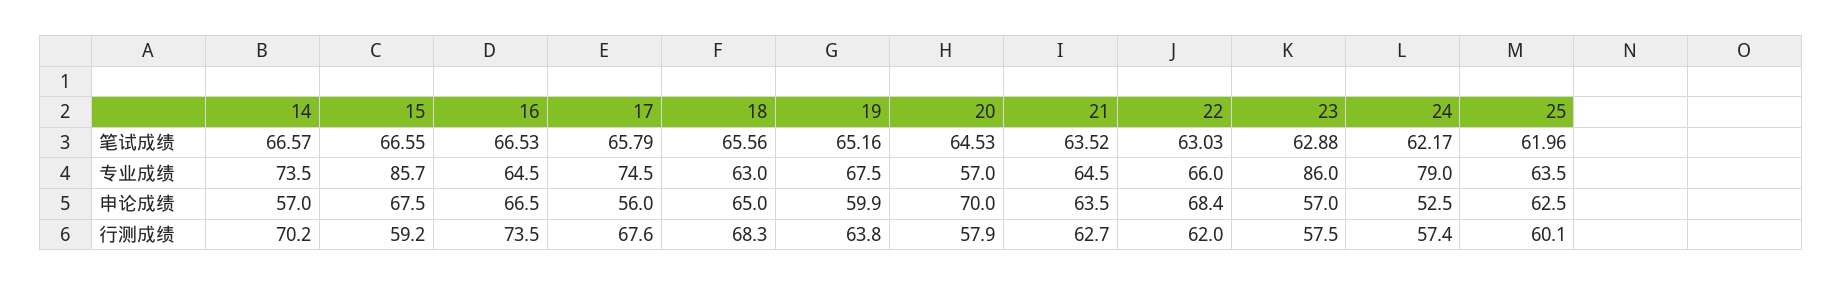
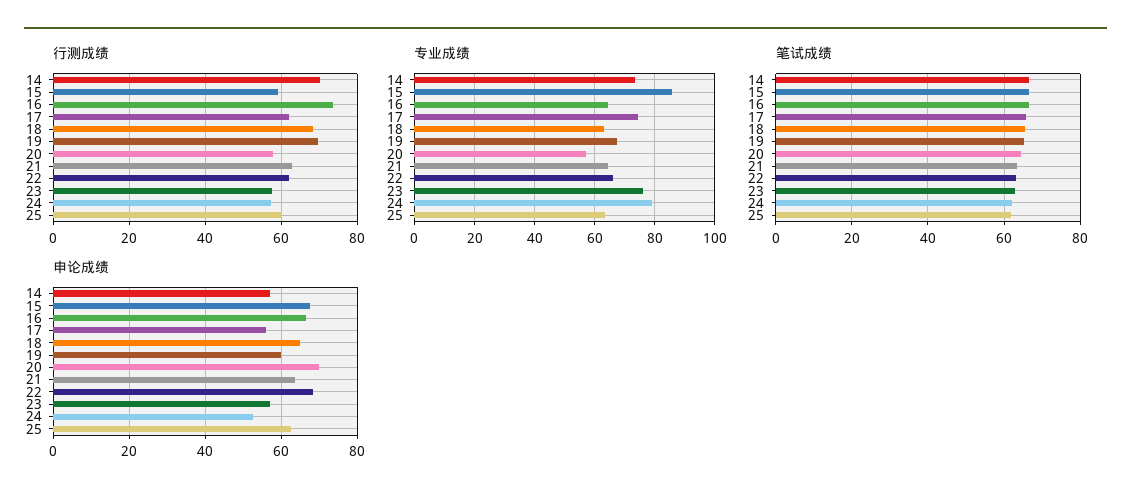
  {
    "笔试成绩": {
      "14": 66.57,
      "15": 66.55,
      "16": 66.53,
      "17": 65.79,
      "18": 65.56,
      "19": 65.16,
      "20": 64.53,
      "21": 63.52,
      "22": 63.03,
      "23": 62.88,
      "24": 62.17,
      "25": 61.96
    },
    "专业成绩": {
      "14": 73.5,
      "15": 85.7,
      "16": 64.5,
      "17": 74.5,
      "18": 63,
      "19": 67.5,
      "20": 57,
      "21": 64.5,
      "22": 66,
-     "23": 86,
+     "23": 76,
      "24": 79,
      "25": 63.5
    },
    "申论成绩": {
      "14": 57,
      "15": 67.5,
      "16": 66.5,
      "17": 56,
      "18": 65,
      "19": 59.9,
      "20": 70,
      "21": 63.5,
      "22": 68.4,
      "23": 57,
      "24": 52.5,
      "25": 62.5
    },
    "行测成绩": {
      "14": 70.2,
      "15": 59.2,
      "16": 73.5,
-     "17": 67.6,
+     "17": 62,
      "18": 68.3,
-     "19": 63.8,
+     "19": 70,
      "20": 57.9,
      "21": 62.7,
      "22": 62,
      "23": 57.5,
      "24": 57.4,
      "25": 60.1
    }
  }

